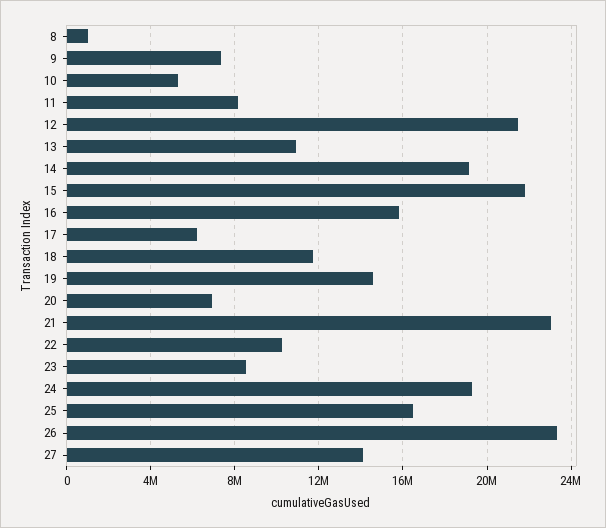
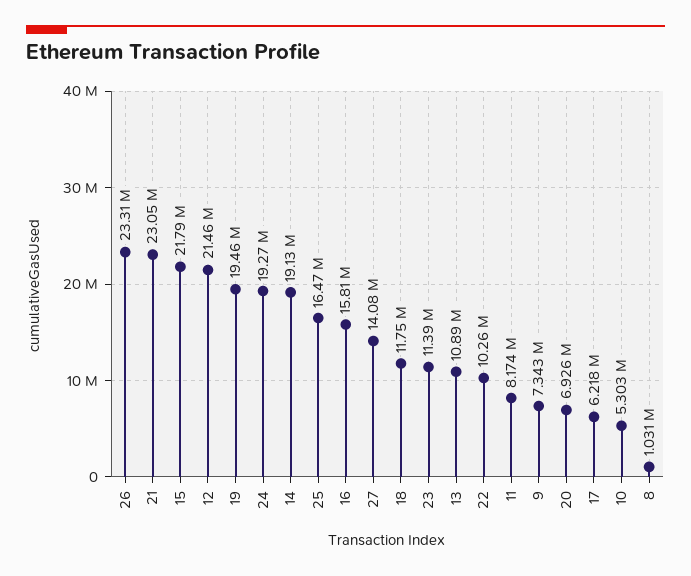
  {
    "8": 1031000,
    "9": 7343000,
    "10": 5303000,
    "11": 8174000,
    "12": 21460000,
    "13": 10890000,
    "14": 19130000,
    "15": 21790000,
    "16": 15810000,
    "17": 6218000,
    "18": 11750000,
-   "19": 14500000,
+   "19": 19460000,
    "20": 6926000,
    "21": 23050000,
    "22": 10260000,
-   "23": 8500000,
+   "23": 11390000,
    "24": 19270000,
    "25": 16470000,
    "26": 23310000,
    "27": 14080000
  }

